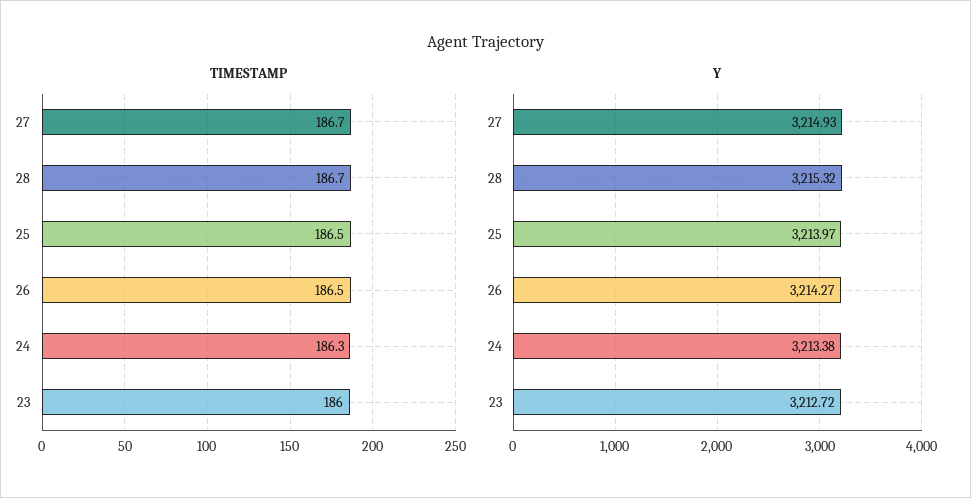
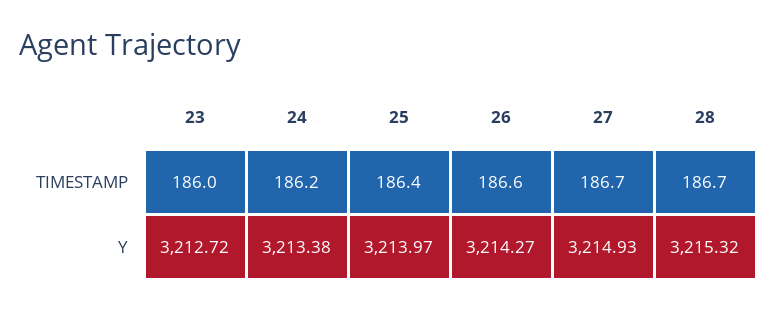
  {
    "TIMESTAMP": {
      "27": 186.7,
      "28": 186.7,
-     "25": 186.5,
+     "25": 186.4,
-     "26": 186.5,
+     "26": 186.6,
-     "24": 186.3,
+     "24": 186.2,
      "23": 186
    },
    "Y": {
      "27": 3214.93,
      "28": 3215.32,
      "25": 3213.97,
      "26": 3214.27,
      "24": 3213.38,
      "23": 3212.72
    }
  }

